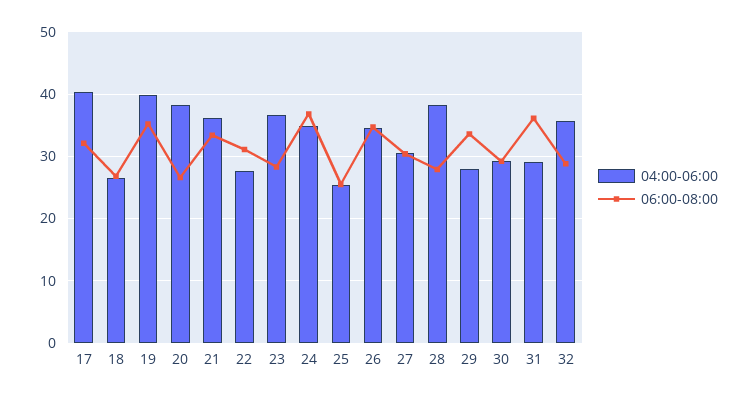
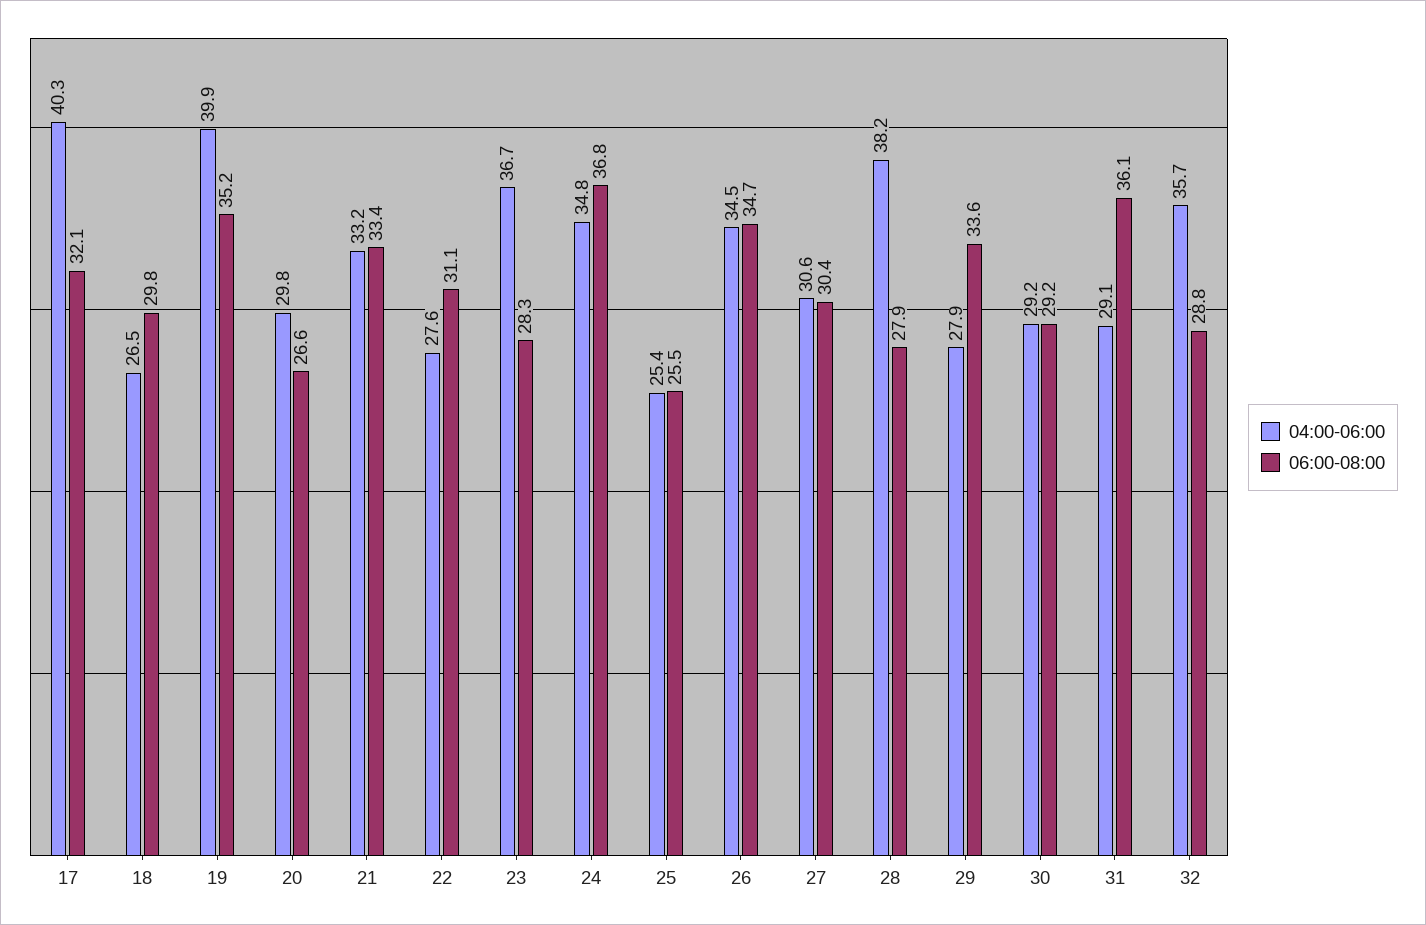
  {
    "04:00-06:00": {
      "17": 40.3,
      "18": 26.5,
      "19": 39.9,
-     "20": 38,
+     "20": 29.8,
-     "21": 36,
+     "21": 33.2,
      "22": 27.6,
      "23": 36.7,
      "24": 34.8,
      "25": 25.4,
      "26": 34.5,
      "27": 30.6,
      "28": 38.2,
      "29": 27.9,
      "30": 29.2,
      "31": 29.1,
      "32": 35.7
    },
    "06:00-08:00": {
      "17": 32.1,
-     "18": 27,
+     "18": 29.8,
      "19": 35.2,
      "20": 26.6,
      "21": 33.4,
      "22": 31.1,
      "23": 28.3,
      "24": 36.8,
      "25": 25.5,
      "26": 34.7,
      "27": 30.4,
      "28": 27.9,
      "29": 33.6,
      "30": 29.2,
      "31": 36.1,
      "32": 28.8
    }
  }

